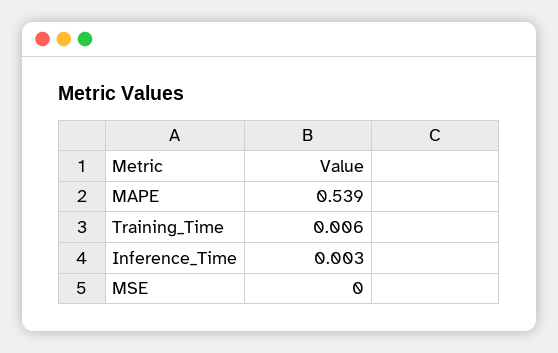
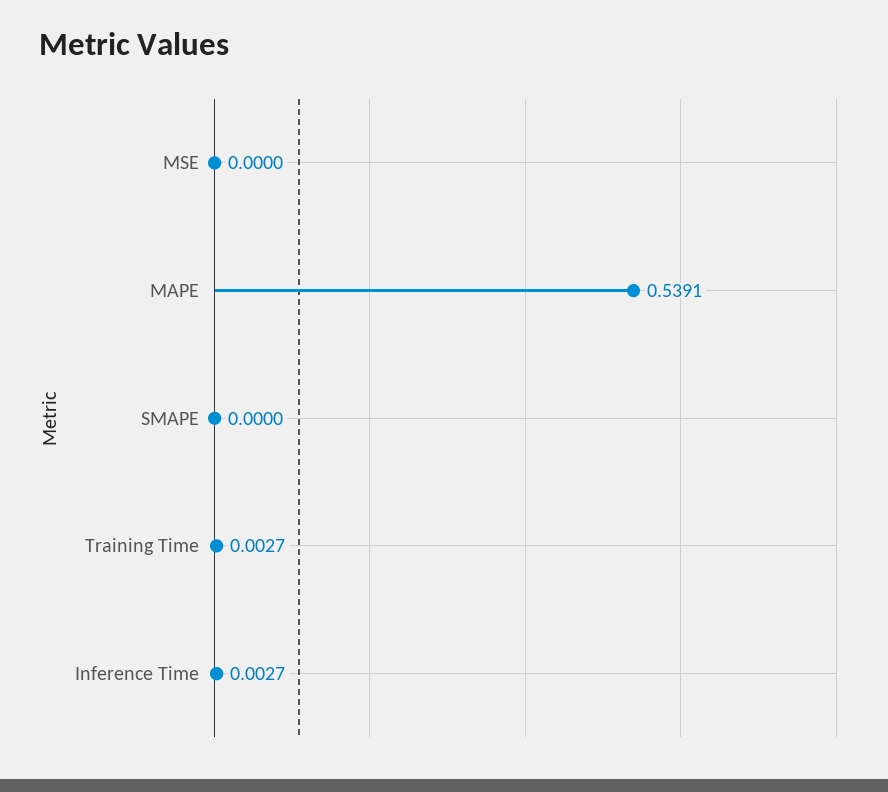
  {
    "MAPE": 0.5391,
-   "Training_Time": 0.006,
+   "Training_Time": 0.0027,
    "Inference_Time": 0.0027,
-   "MSE": 0
+   "MSE": 0,
+   "SMAPE": 0
  }

